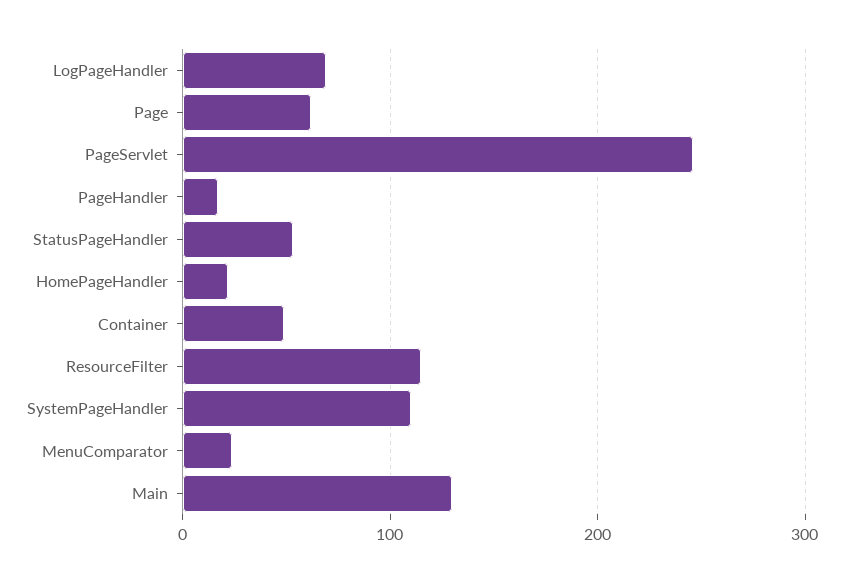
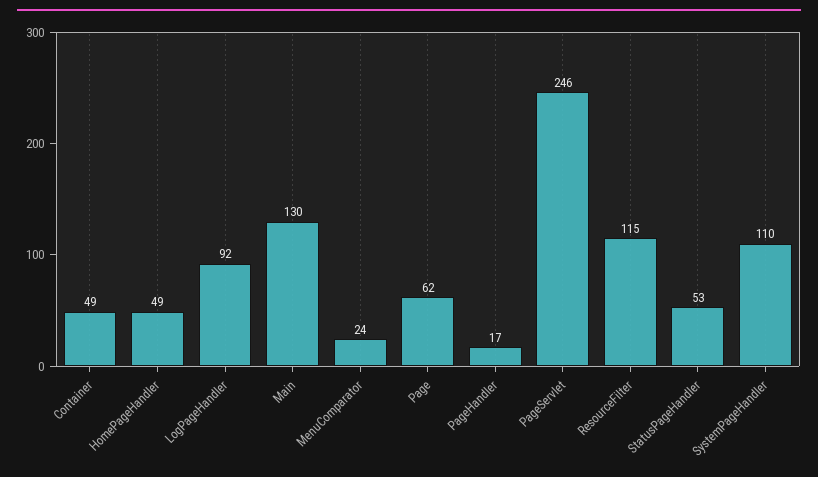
  {
-   "LogPageHandler": 70,
+   "LogPageHandler": 92,
    "Page": 62,
    "PageServlet": 246,
    "PageHandler": 17,
    "StatusPageHandler": 53,
-   "HomePageHandler": 20,
+   "HomePageHandler": 49,
    "Container": 49,
    "ResourceFilter": 115,
    "SystemPageHandler": 110,
    "MenuComparator": 24,
    "Main": 130
  }

